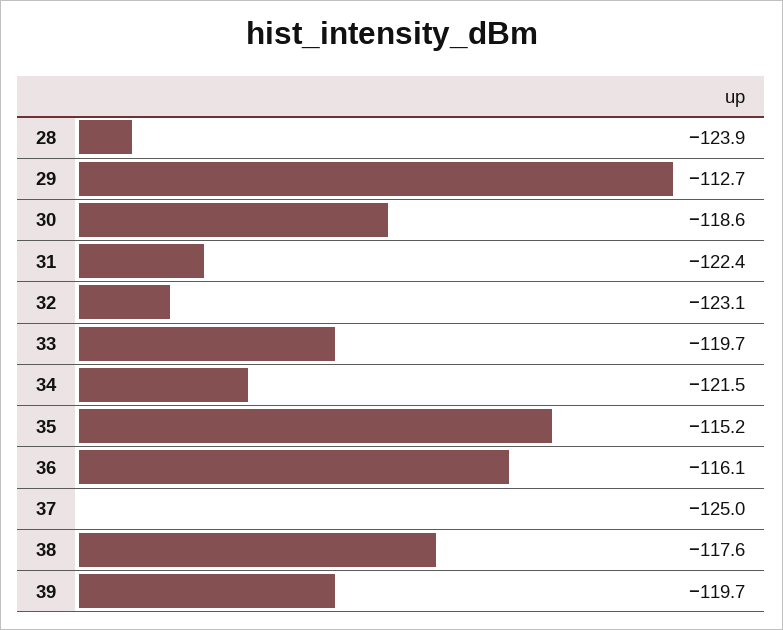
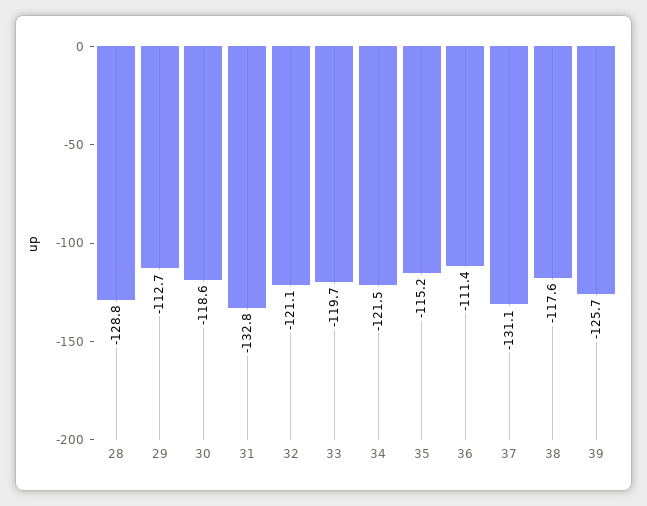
  {
-   "28": -123.9,
+   "28": -128.8,
    "29": -112.7,
    "30": -118.6,
-   "31": -122.4,
+   "31": -132.8,
-   "32": -123.1,
+   "32": -121.1,
    "33": -119.7,
    "34": -121.5,
    "35": -115.2,
-   "36": -116.1,
+   "36": -111.4,
-   "37": -125,
+   "37": -131.1,
    "38": -117.6,
-   "39": -119.7
+   "39": -125.7
  }

